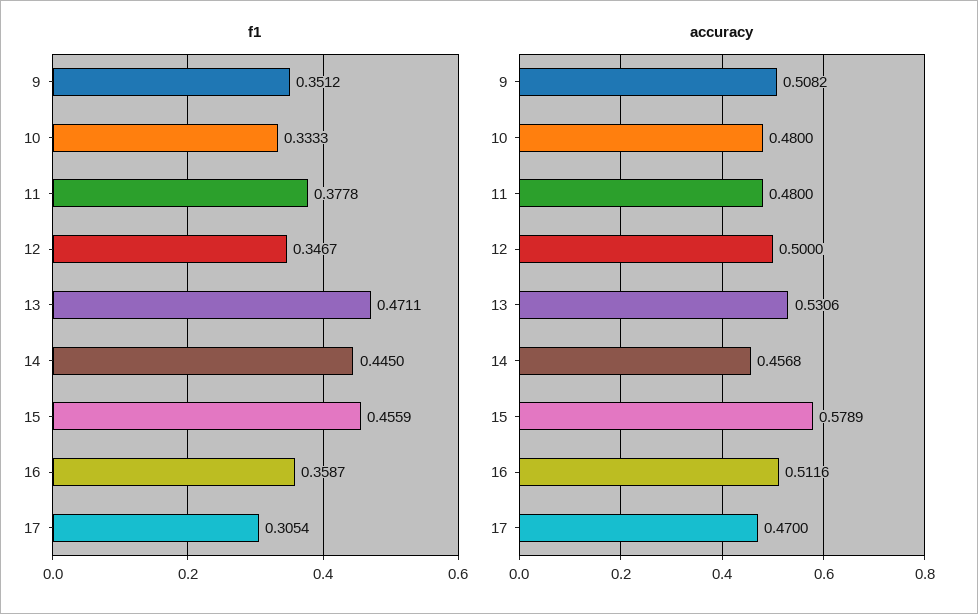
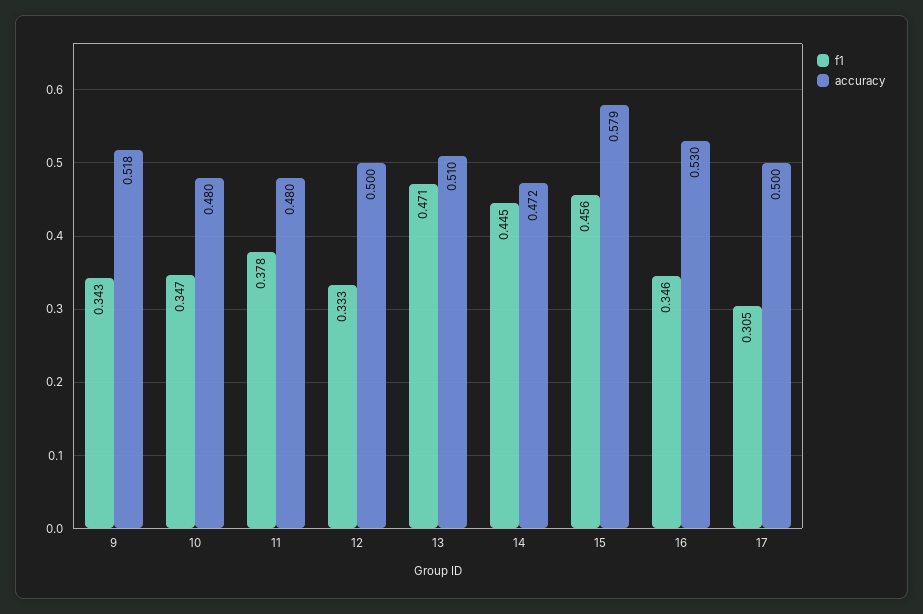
  {
    "f1": {
-     "9": 0.3512,
+     "9": 0.343,
-     "10": 0.3333,
+     "10": 0.347,
      "11": 0.3778,
-     "12": 0.3467,
+     "12": 0.333,
      "13": 0.4711,
      "14": 0.445,
      "15": 0.4559,
-     "16": 0.3587,
+     "16": 0.346,
      "17": 0.3054
    },
    "accuracy": {
-     "9": 0.5082,
+     "9": 0.518,
      "10": 0.48,
      "11": 0.48,
      "12": 0.5,
-     "13": 0.5306,
+     "13": 0.51,
-     "14": 0.4568,
+     "14": 0.472,
      "15": 0.5789,
-     "16": 0.5116,
+     "16": 0.53,
-     "17": 0.47
+     "17": 0.5
    }
  }

